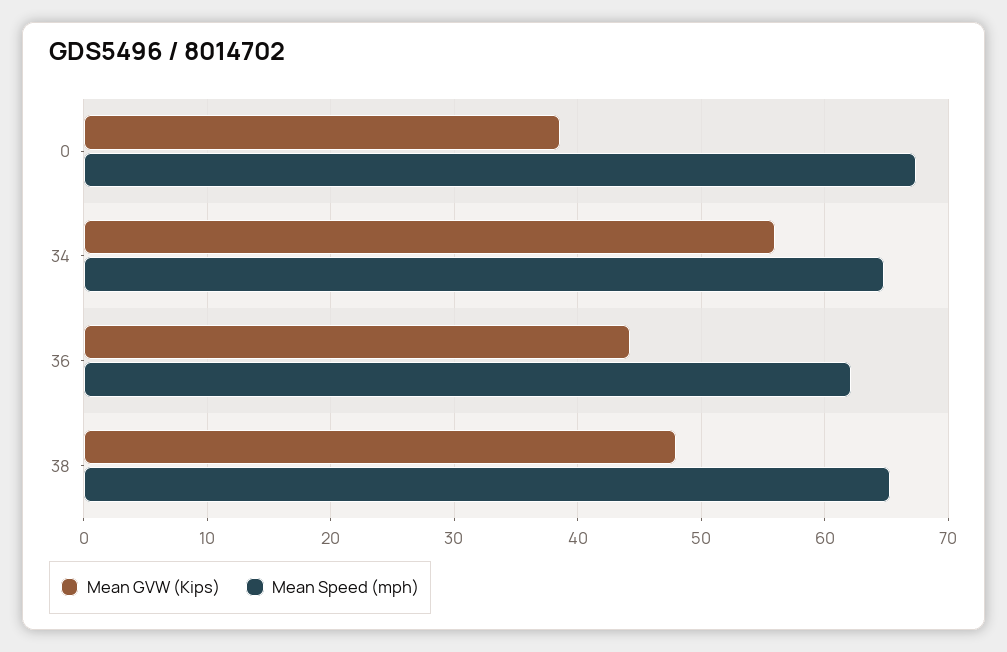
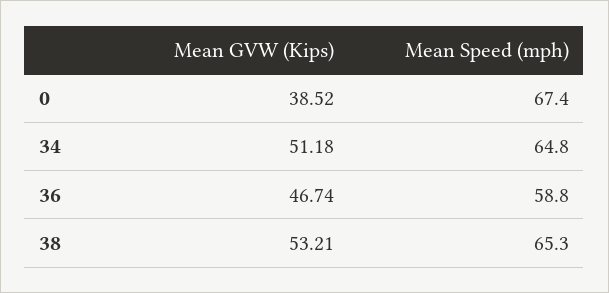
  {
    "Mean GVW (Kips)": {
      "0": 38.52,
-     "34": 56,
+     "34": 51.18,
-     "36": 44,
+     "36": 46.74,
-     "38": 48
+     "38": 53.21
    },
    "Mean Speed (mph)": {
      "0": 67.4,
      "34": 64.8,
-     "36": 62,
+     "36": 58.8,
      "38": 65.3
    }
  }

